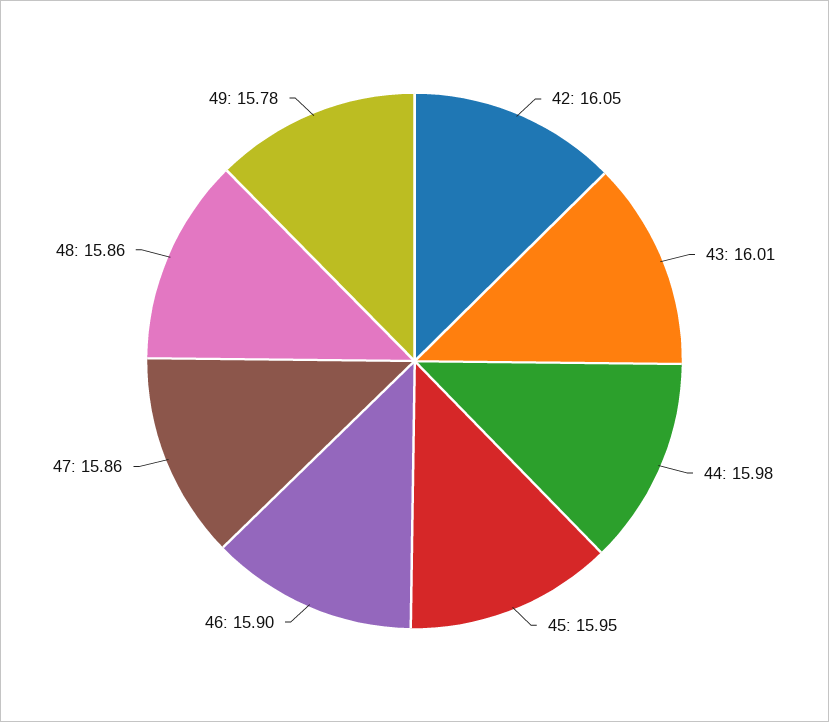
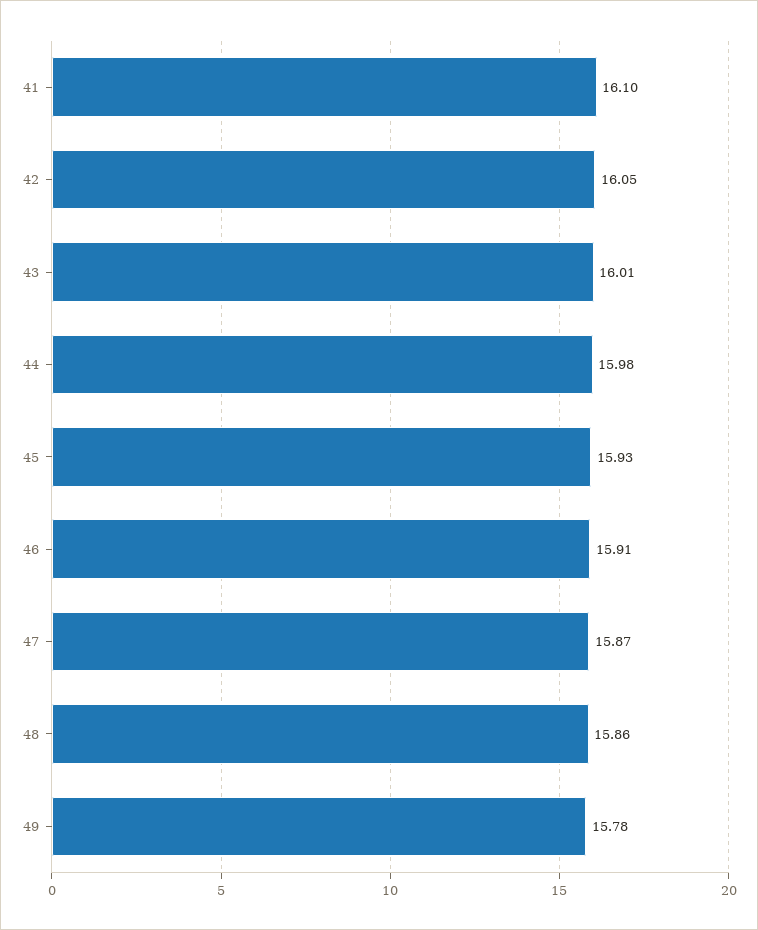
  {
    "42": 16.05,
    "43": 16.01,
    "44": 15.98,
-   "45": 15.95,
+   "45": 15.93,
-   "46": 15.9,
+   "46": 15.91,
-   "47": 15.86,
+   "47": 15.87,
    "48": 15.86,
-   "49": 15.78
+   "49": 15.78,
+   "41": 16.1
  }

